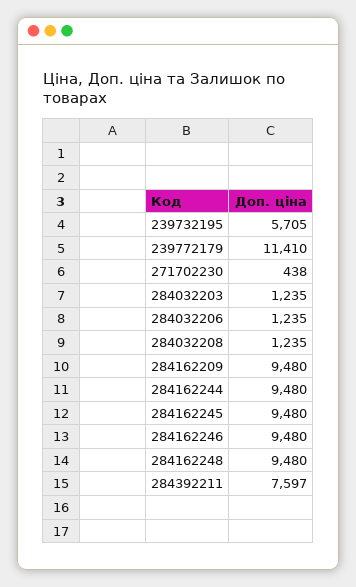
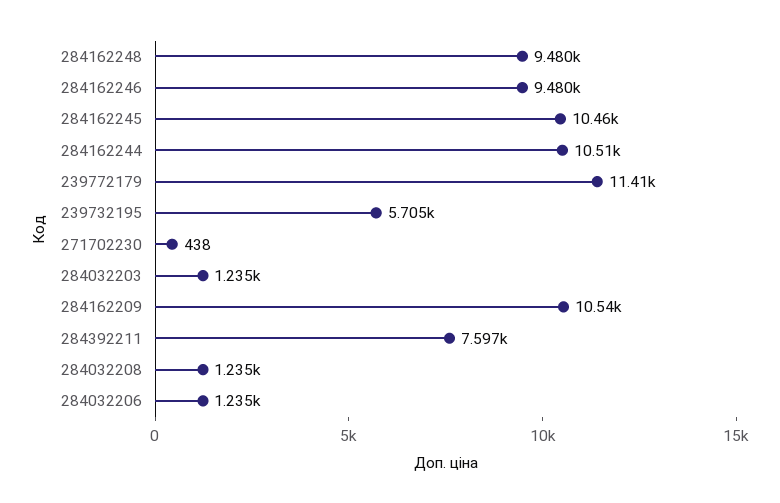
  {
    "239732195": 5705,
    "239772179": 11410,
    "271702230": 438,
    "284032203": 1235,
    "284032206": 1235,
    "284032208": 1235,
-   "284162209": 9480,
+   "284162209": 10540,
-   "284162244": 9480,
+   "284162244": 10510,
-   "284162245": 9480,
+   "284162245": 10460,
    "284162246": 9480,
    "284162248": 9480,
    "284392211": 7597
  }

